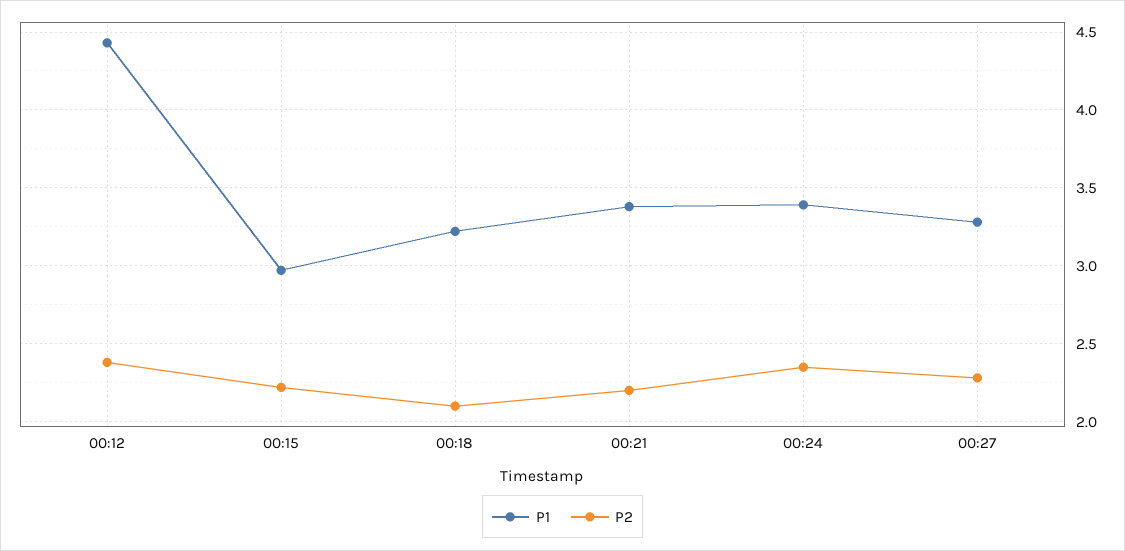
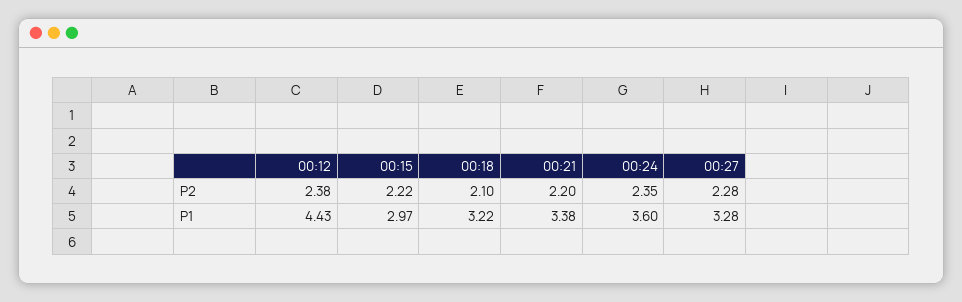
  {
    "P1": {
      "00:12": 4.43,
      "00:15": 2.97,
      "00:18": 3.22,
      "00:21": 3.38,
-     "00:24": 3.4,
+     "00:24": 3.6,
      "00:27": 3.28
    },
    "P2": {
      "00:12": 2.38,
      "00:15": 2.22,
      "00:18": 2.1,
      "00:21": 2.2,
      "00:24": 2.35,
      "00:27": 2.28
    }
  }

